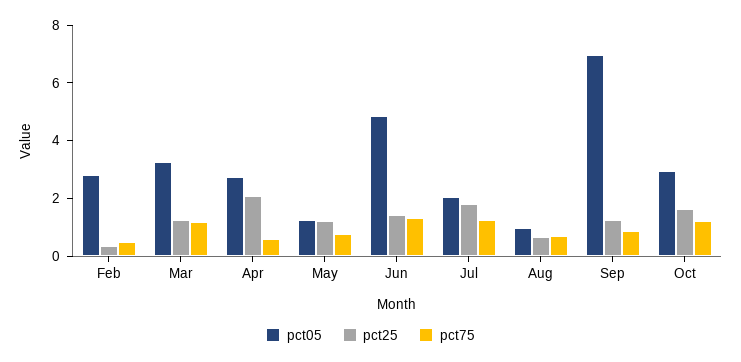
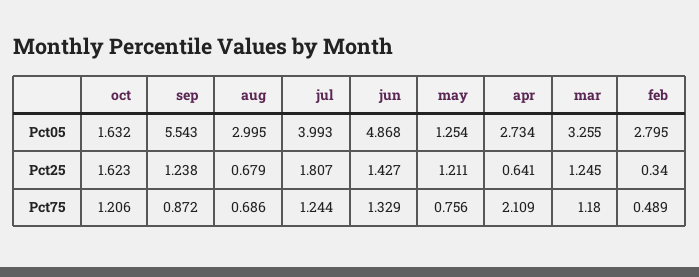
  {
    "pct05": {
      "Feb": 2.795,
      "Mar": 3.255,
      "Apr": 2.734,
      "May": 1.254,
      "Jun": 4.868,
-     "Jul": 2,
+     "Jul": 3.993,
-     "Aug": 1,
+     "Aug": 2.995,
-     "Sep": 7,
+     "Sep": 5.543,
-     "Oct": 3
+     "Oct": 1.632
    },
    "pct25": {
      "Feb": 0.34,
      "Mar": 1.245,
-     "Apr": 2,
+     "Apr": 0.641,
      "May": 1.211,
      "Jun": 1.427,
      "Jul": 1.807,
      "Aug": 0.679,
      "Sep": 1.238,
      "Oct": 1.623
    },
    "pct75": {
      "Feb": 0.489,
      "Mar": 1.18,
-     "Apr": 0.5,
+     "Apr": 2.109,
      "May": 0.756,
      "Jun": 1.329,
      "Jul": 1.244,
      "Aug": 0.686,
      "Sep": 0.872,
      "Oct": 1.206
    }
  }

